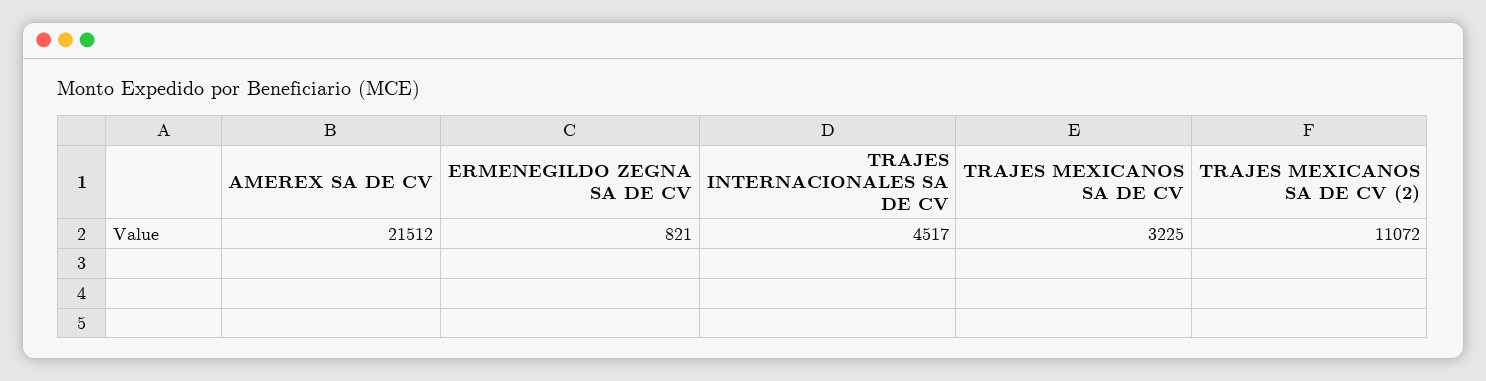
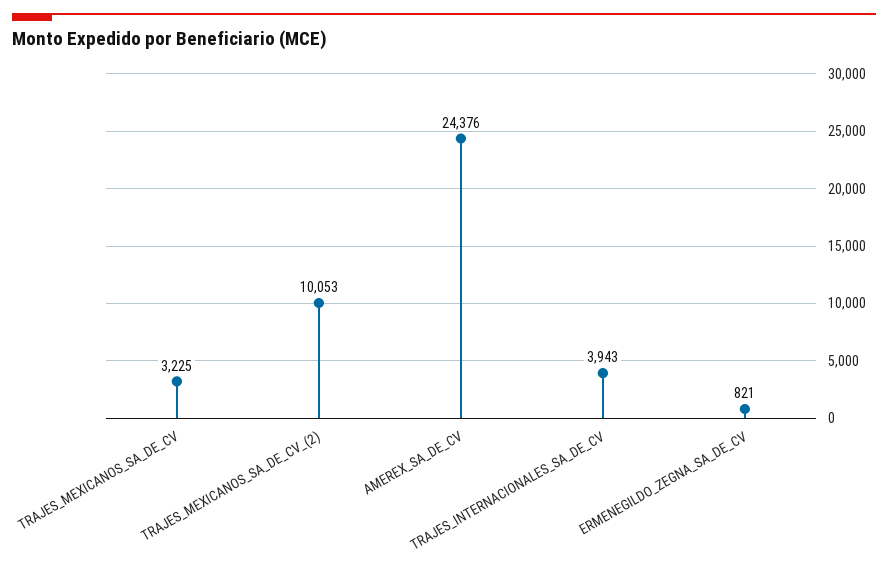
  {
-   "AMEREX SA DE CV": 21512,
+   "AMEREX SA DE CV": 24376,
    "ERMENEGILDO ZEGNA SA DE CV": 821,
-   "TRAJES INTERNACIONALES SA DE CV": 4517,
+   "TRAJES INTERNACIONALES SA DE CV": 3943,
    "TRAJES MEXICANOS SA DE CV": 3225,
-   "TRAJES MEXICANOS SA DE CV (2)": 11072
+   "TRAJES MEXICANOS SA DE CV (2)": 10053
  }

